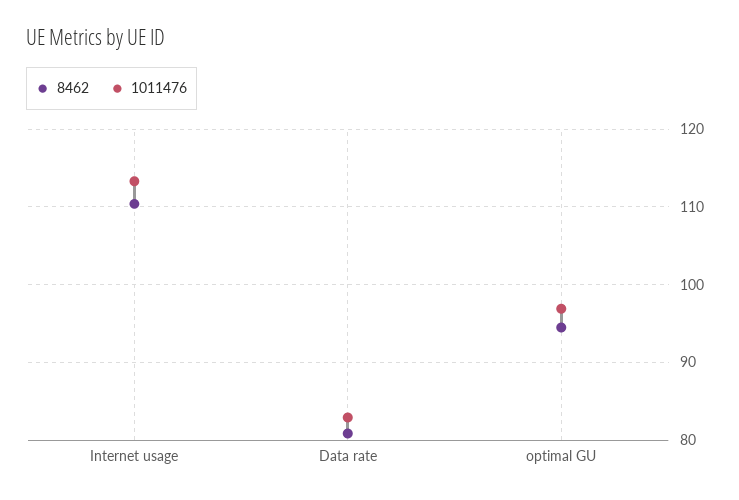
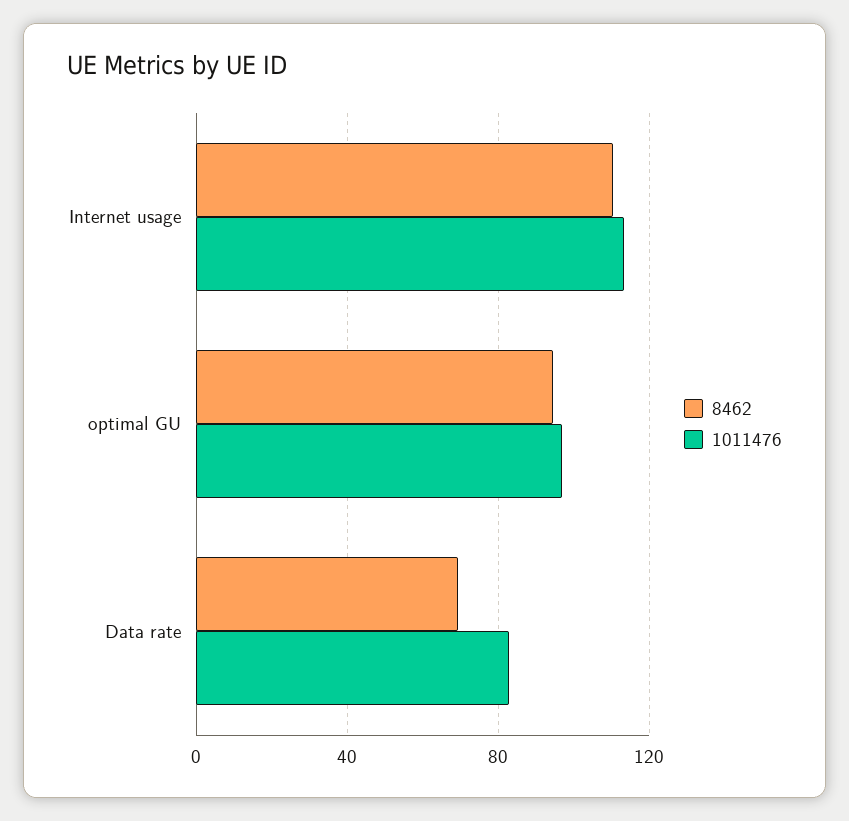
  {
    "8462": {
      "Internet usage": 110,
-     "Data rate": 81,
+     "Data rate": 70,
      "optimal GU": 95
    },
    "1011476": {
      "Internet usage": 113,
      "Data rate": 83,
      "optimal GU": 97
    }
  }

